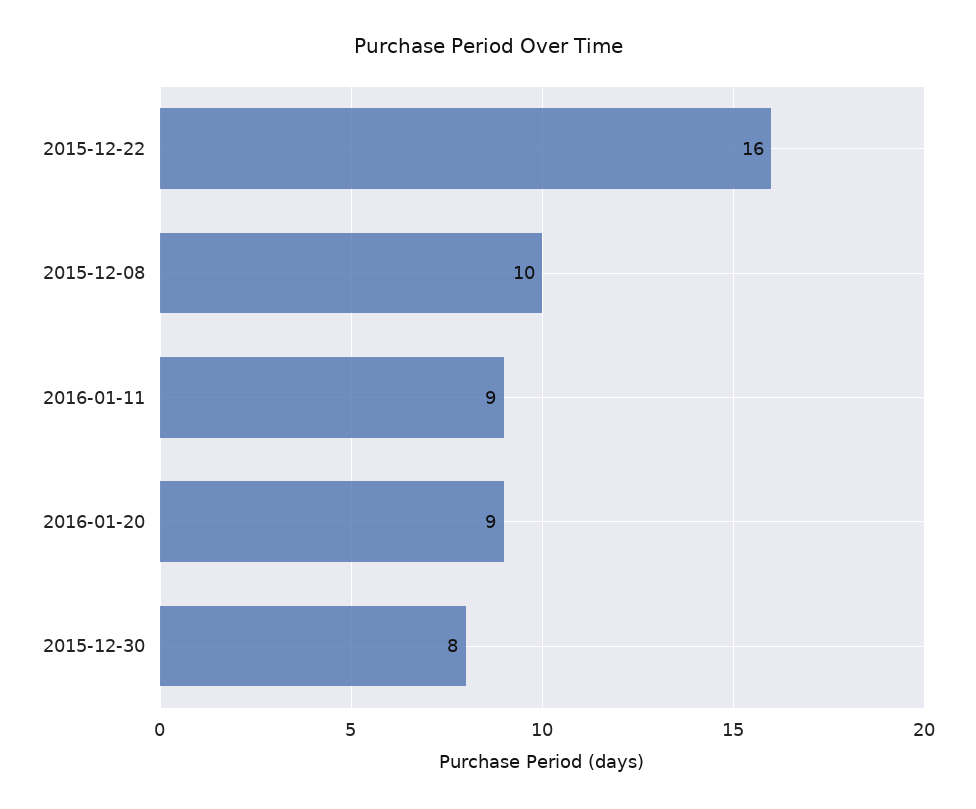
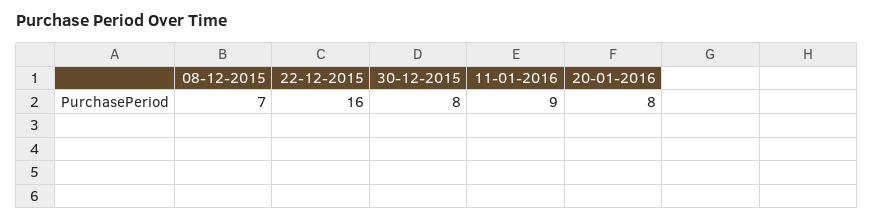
  {
    "2015-12-22": 16,
-   "2015-12-08": 10,
+   "2015-12-08": 7,
    "2016-01-11": 9,
-   "2016-01-20": 9,
+   "2016-01-20": 8,
    "2015-12-30": 8
  }

